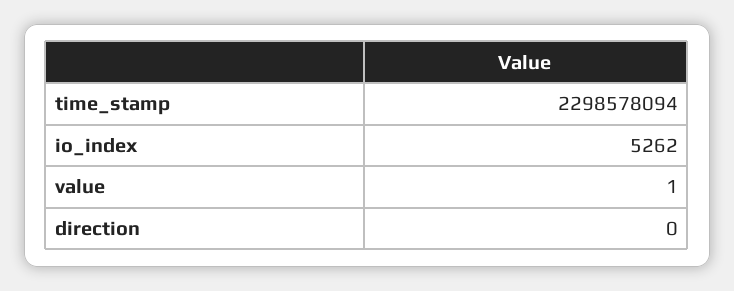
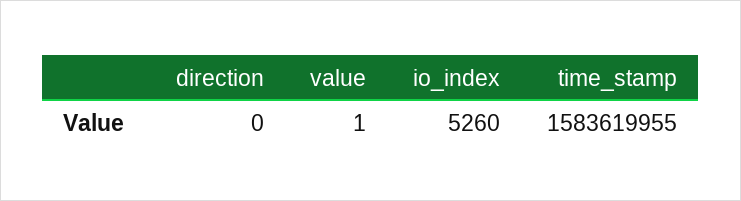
  {
-   "time_stamp": 2298578094,
+   "time_stamp": 1583619955,
-   "io_index": 5262,
+   "io_index": 5260,
    "value": 1,
    "direction": 0
  }

